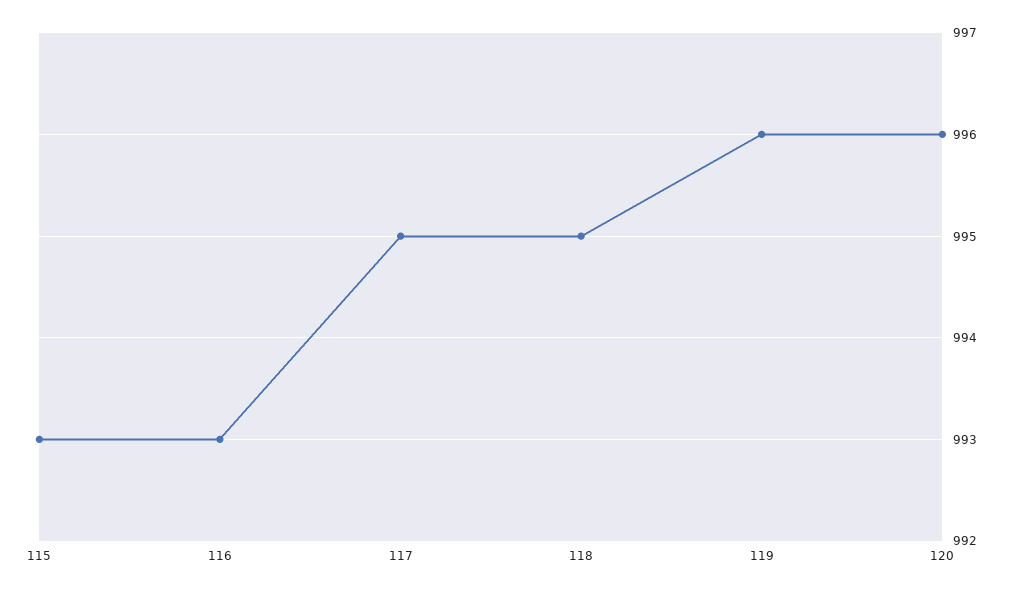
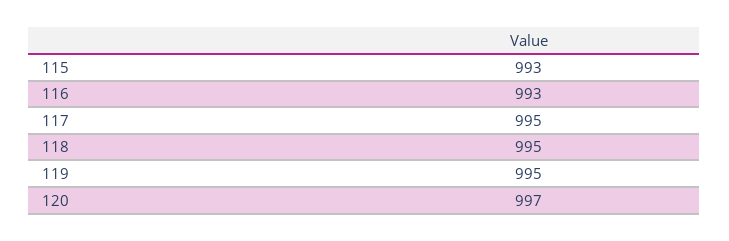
  {
    "115": 993,
    "116": 993,
    "117": 995,
    "118": 995,
-   "119": 996,
+   "119": 995,
-   "120": 996
+   "120": 997
  }

